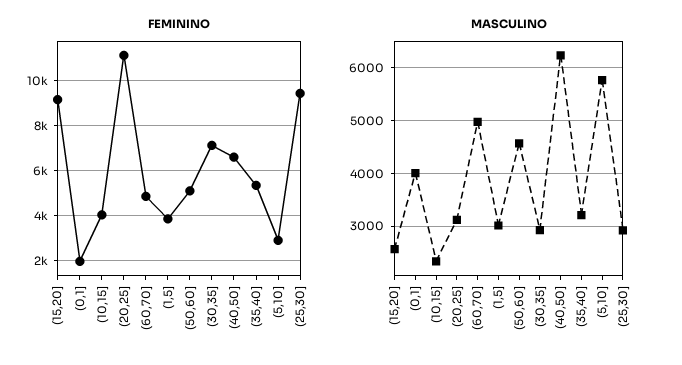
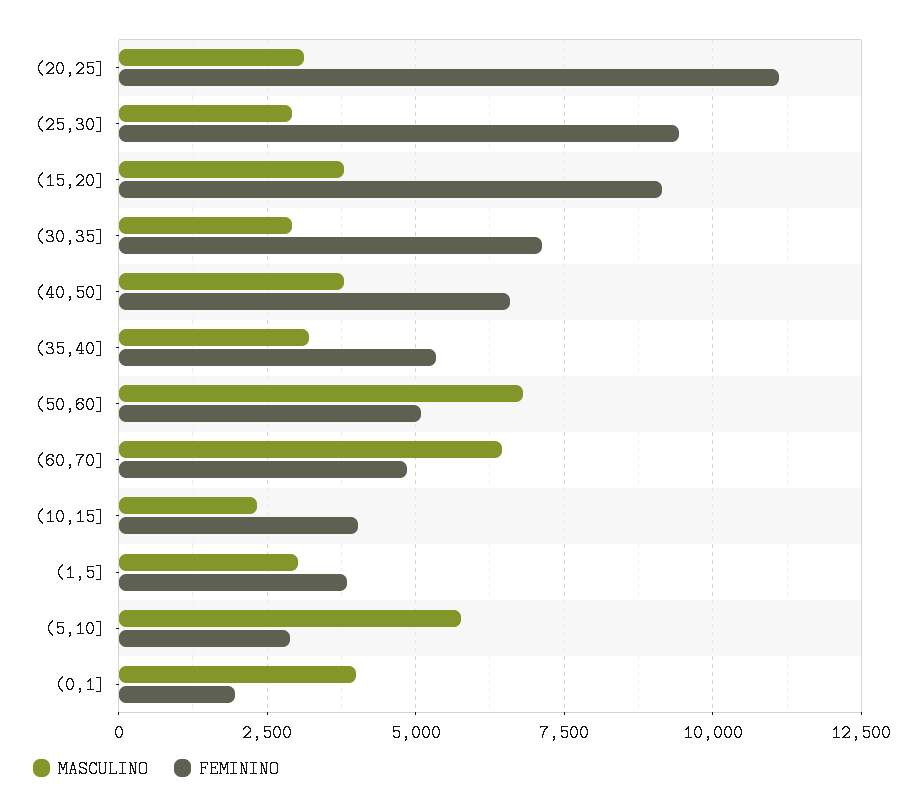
  {
    "FEMININO": {
      "(15,20]": 9250,
      "(0,1]": 2000,
      "(10,15]": 4000,
      "(20,25]": 11000,
      "(60,70]": 4750,
      "(1,5]": 3750,
      "(50,60]": 5000,
      "(30,35]": 7000,
      "(40,50]": 6500,
      "(35,40]": 5250,
      "(5,10]": 3000,
      "(25,30]": 9500
    },
    "MASCULINO": {
-     "(15,20]": 2600,
+     "(15,20]": 3750,
      "(0,1]": 4000,
      "(10,15]": 2400,
      "(20,25]": 3200,
-     "(60,70]": 5000,
+     "(60,70]": 6500,
      "(1,5]": 3000,
-     "(50,60]": 4600,
+     "(50,60]": 6750,
      "(30,35]": 3000,
-     "(40,50]": 6200,
+     "(40,50]": 3750,
      "(35,40]": 3200,
      "(5,10]": 5800,
      "(25,30]": 3000
    }
  }

